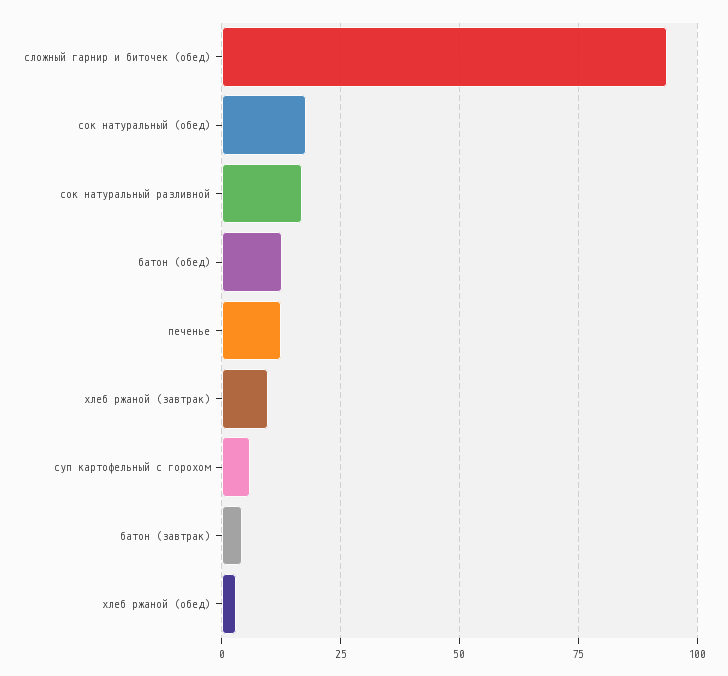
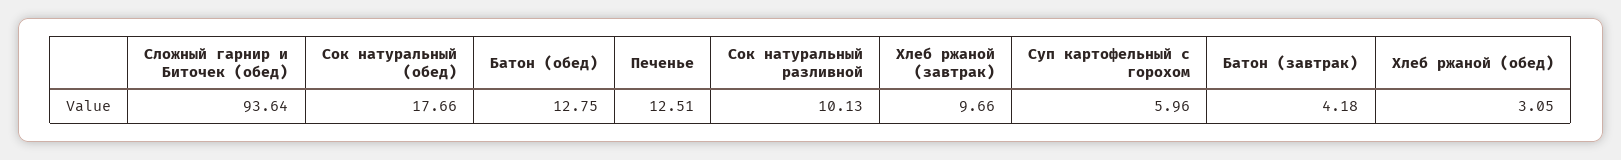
  {
    "сложный гарнир и биточек (обед)": 93.64,
    "сок натуральный (обед)": 17.66,
-   "сок натуральный разливной": 17.5,
+   "сок натуральный разливной": 10.13,
    "батон (обед)": 12.75,
    "печенье": 12.51,
    "хлеб ржаной (завтрак)": 9.66,
    "суп картофельный с горохом": 5.96,
    "батон (завтрак)": 4.18,
    "хлеб ржаной (обед)": 3.05
  }

